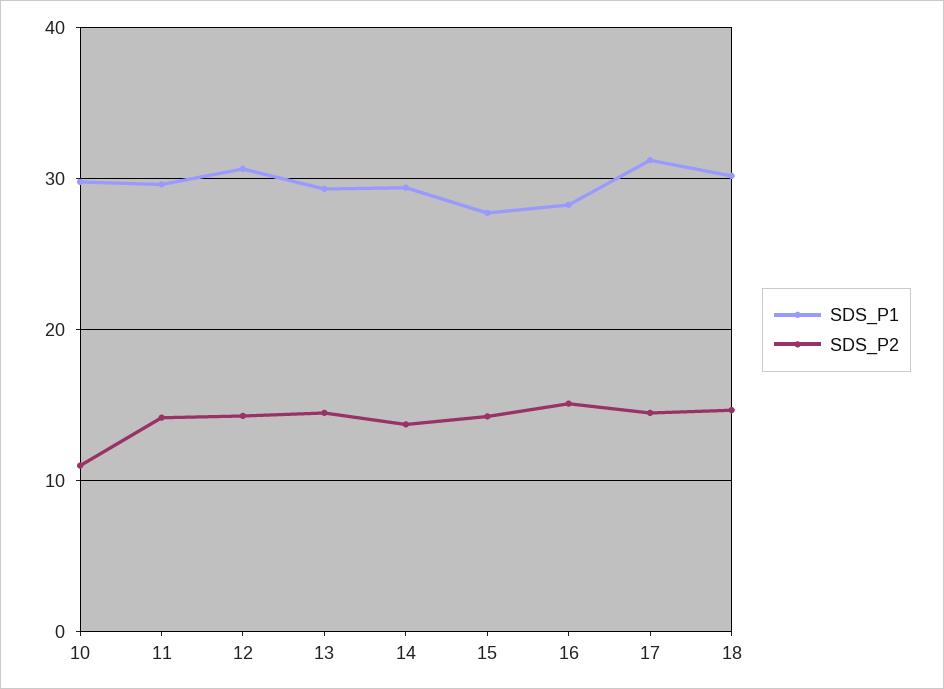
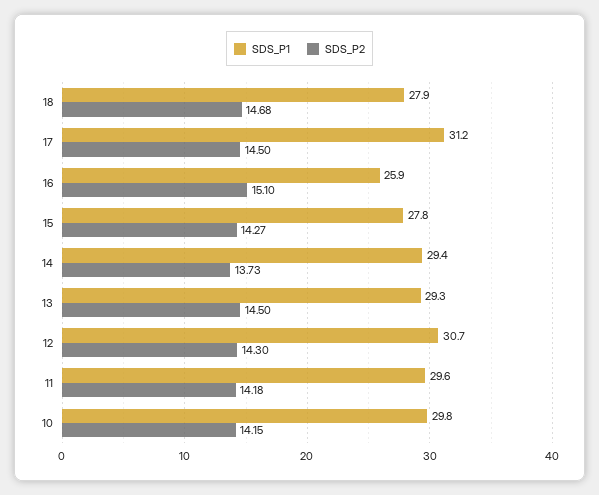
  {
    "SDS_P1": {
      "10": 29.8,
      "11": 29.6,
      "12": 30.7,
      "13": 29.3,
      "14": 29.4,
      "15": 27.8,
-     "16": 28,
+     "16": 25.9,
      "17": 31.2,
-     "18": 30
+     "18": 27.9
    },
    "SDS_P2": {
-     "10": 11,
+     "10": 14.15,
      "11": 14.18,
      "12": 14.3,
      "13": 14.5,
      "14": 13.73,
      "15": 14.27,
      "16": 15.1,
      "17": 14.5,
      "18": 14.68
    }
  }

